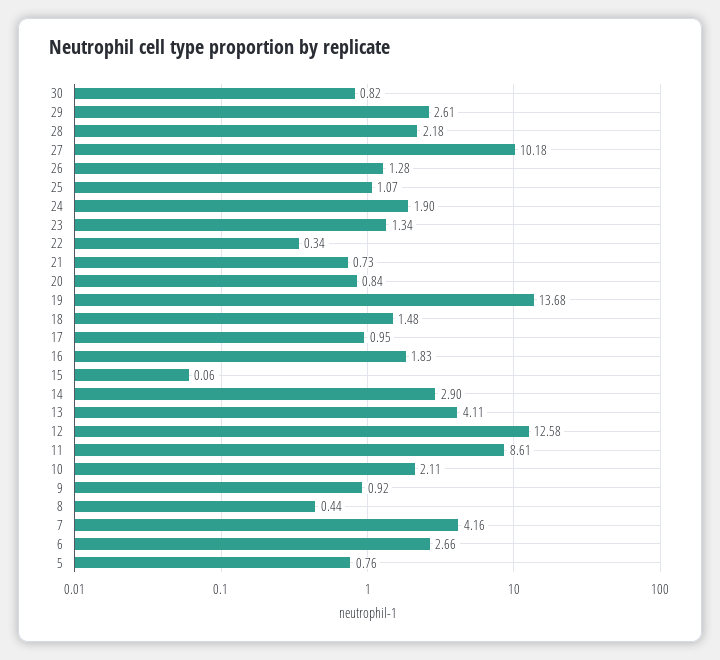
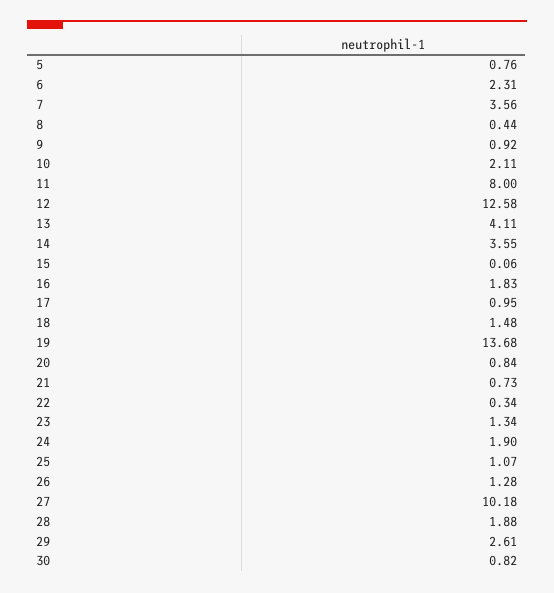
  {
    "30": 0.82,
    "29": 2.61,
-   "28": 2.18,
+   "28": 1.88,
    "27": 10.18,
    "26": 1.28,
    "25": 1.07,
    "24": 1.9,
    "23": 1.34,
    "22": 0.34,
    "21": 0.73,
    "20": 0.84,
    "19": 13.68,
    "18": 1.48,
    "17": 0.95,
    "16": 1.83,
    "15": 0.06,
-   "14": 2.9,
+   "14": 3.55,
    "13": 4.11,
    "12": 12.58,
-   "11": 8.61,
+   "11": 8,
    "10": 2.11,
    "9": 0.92,
    "8": 0.44,
-   "7": 4.16,
+   "7": 3.56,
-   "6": 2.66,
+   "6": 2.31,
    "5": 0.76
  }

